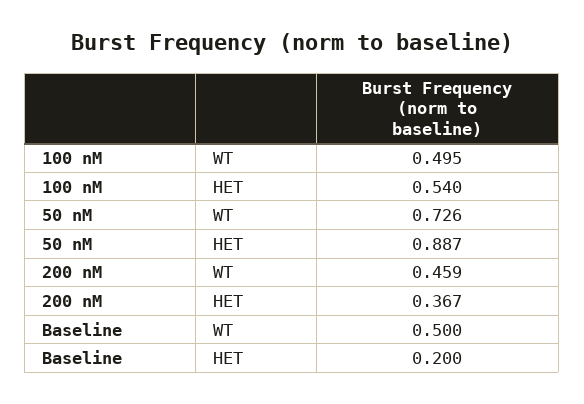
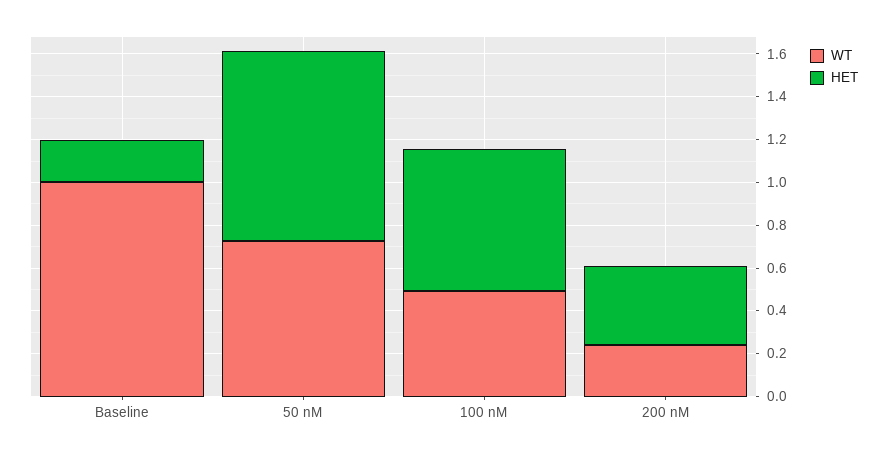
  {
    "WT": {
      "100 nM": 0.495,
      "50 nM": 0.726,
-     "200 nM": 0.459,
+     "200 nM": 0.25,
-     "Baseline": 0.5
+     "Baseline": 1
    },
    "HET": {
-     "100 nM": 0.54,
+     "100 nM": 0.65,
      "50 nM": 0.887,
      "200 nM": 0.367,
      "Baseline": 0.2
    }
  }

